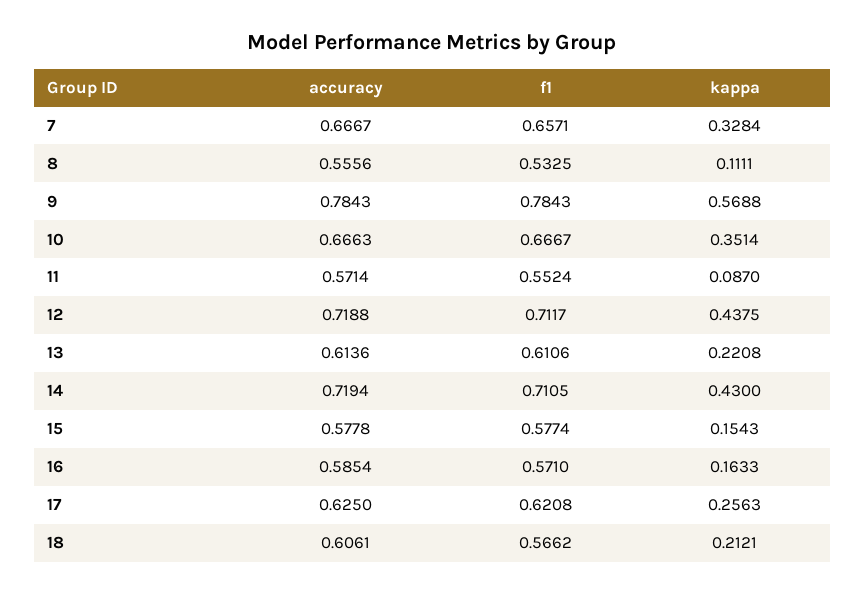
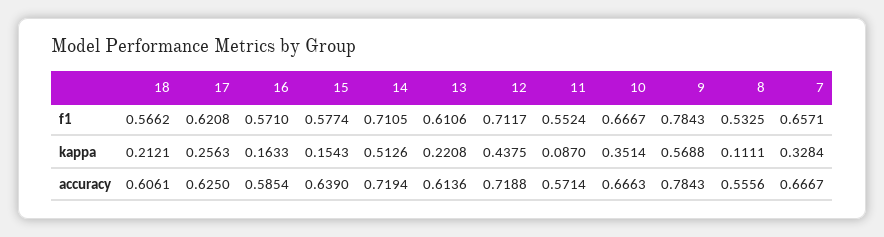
  {
    "accuracy": {
      "7": 0.6667,
      "8": 0.5556,
      "9": 0.7843,
      "10": 0.6663,
      "11": 0.5714,
      "12": 0.7188,
      "13": 0.6136,
      "14": 0.7194,
-     "15": 0.5778,
+     "15": 0.639,
      "16": 0.5854,
      "17": 0.625,
      "18": 0.6061
    },
    "f1": {
      "7": 0.6571,
      "8": 0.5325,
      "9": 0.7843,
      "10": 0.6667,
      "11": 0.5524,
      "12": 0.7117,
      "13": 0.6106,
      "14": 0.7105,
      "15": 0.5774,
      "16": 0.571,
      "17": 0.6208,
      "18": 0.5662
    },
    "kappa": {
      "7": 0.3284,
      "8": 0.1111,
      "9": 0.5688,
      "10": 0.3514,
      "11": 0.087,
      "12": 0.4375,
      "13": 0.2208,
-     "14": 0.43,
+     "14": 0.5126,
      "15": 0.1543,
      "16": 0.1633,
      "17": 0.2563,
      "18": 0.2121
    }
  }

